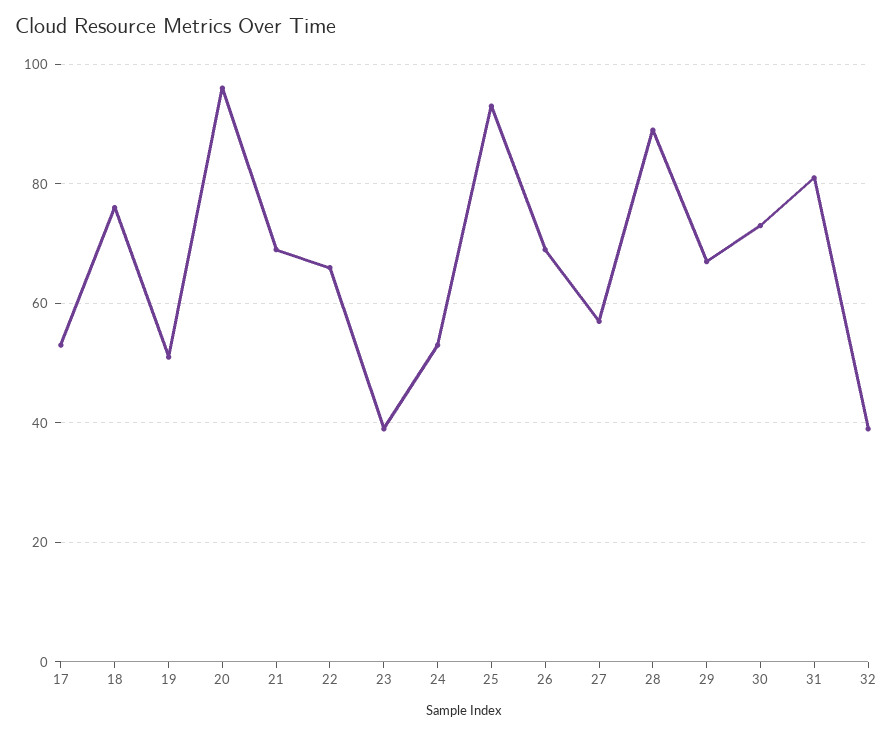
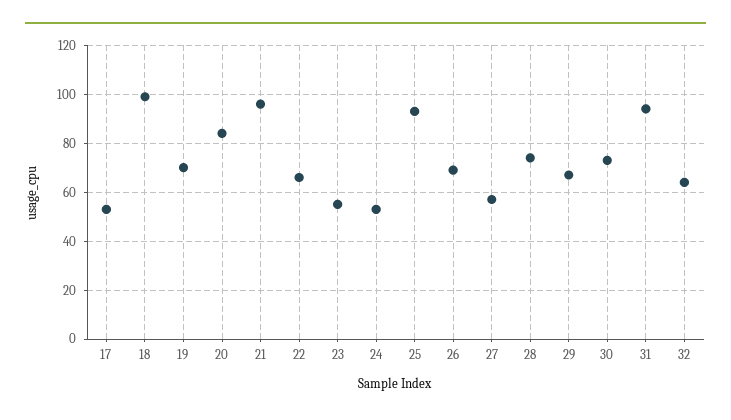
  {
    "17": 55,
-   "18": 75,
+   "18": 100,
-   "19": 50,
+   "19": 70,
-   "20": 95,
+   "20": 85,
-   "21": 70,
+   "21": 95,
    "22": 65,
-   "23": 40,
+   "23": 55,
    "24": 55,
    "25": 95,
    "26": 70,
    "27": 55,
-   "28": 90,
+   "28": 75,
    "29": 65,
    "30": 75,
-   "31": 80,
+   "31": 95,
-   "32": 40
+   "32": 65
  }

